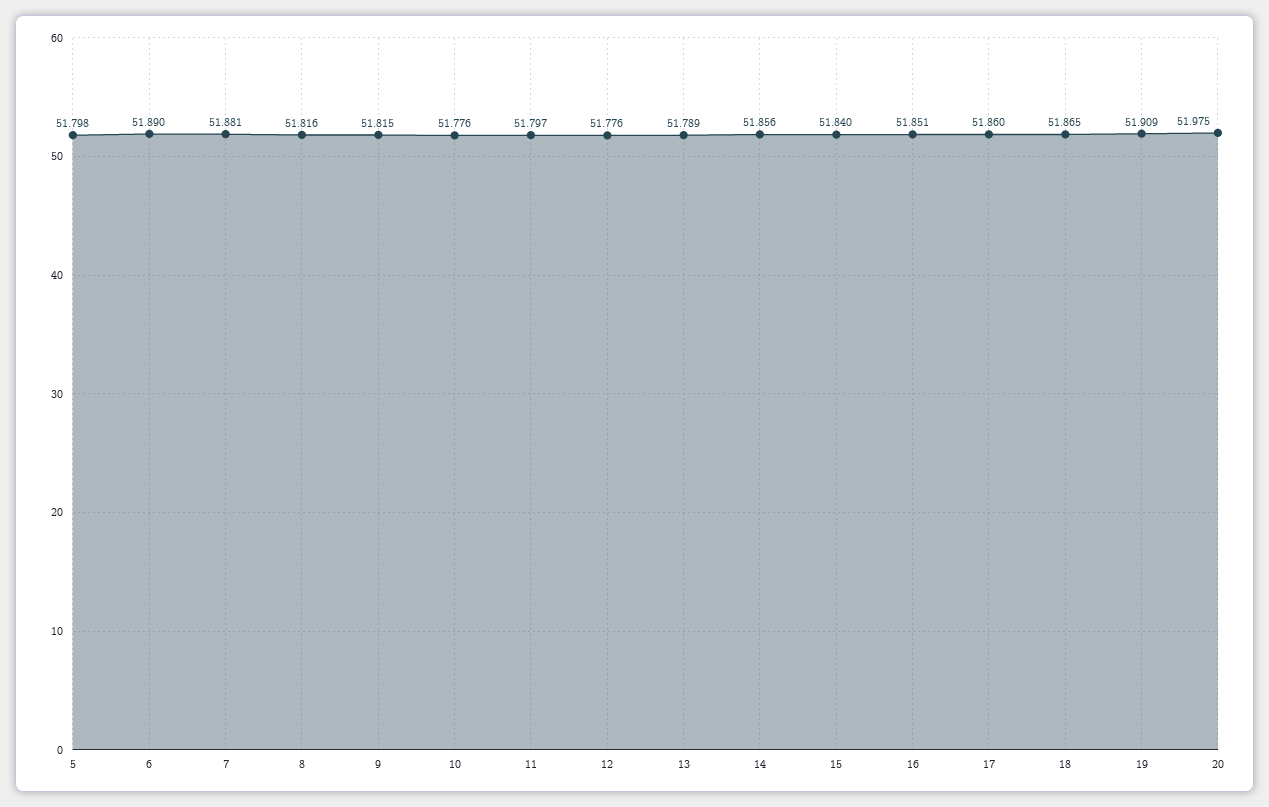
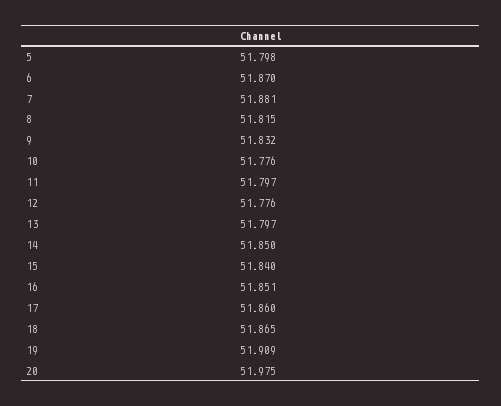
  {
    "5": 51.798,
-   "6": 51.89,
+   "6": 51.87,
    "7": 51.881,
-   "8": 51.816,
+   "8": 51.815,
-   "9": 51.815,
+   "9": 51.832,
    "10": 51.776,
    "11": 51.797,
    "12": 51.776,
-   "13": 51.789,
+   "13": 51.797,
-   "14": 51.856,
+   "14": 51.85,
    "15": 51.84,
    "16": 51.851,
    "17": 51.86,
    "18": 51.865,
    "19": 51.909,
    "20": 51.975
  }

